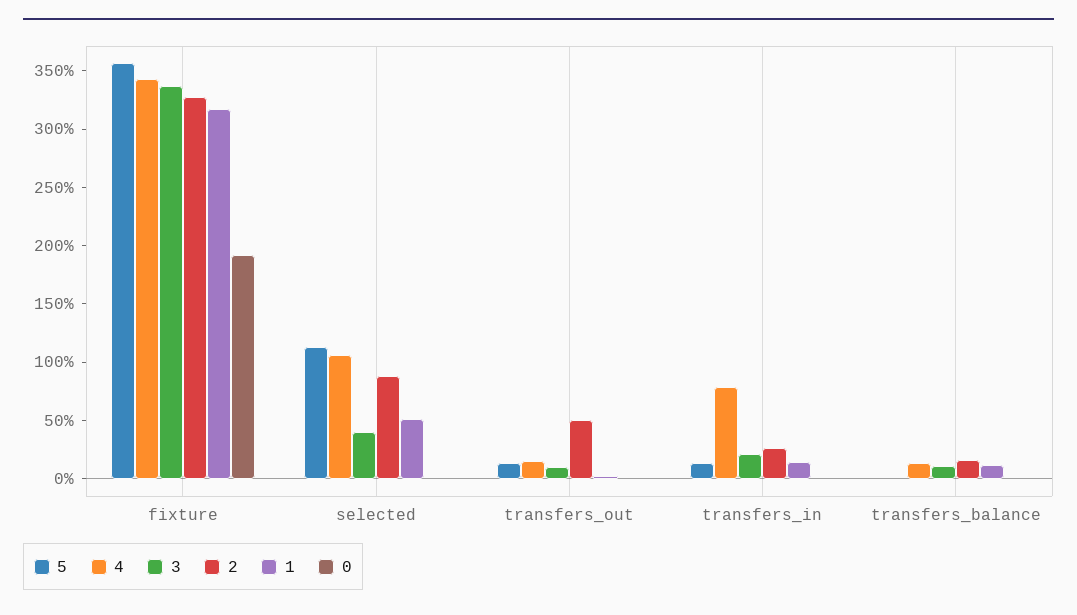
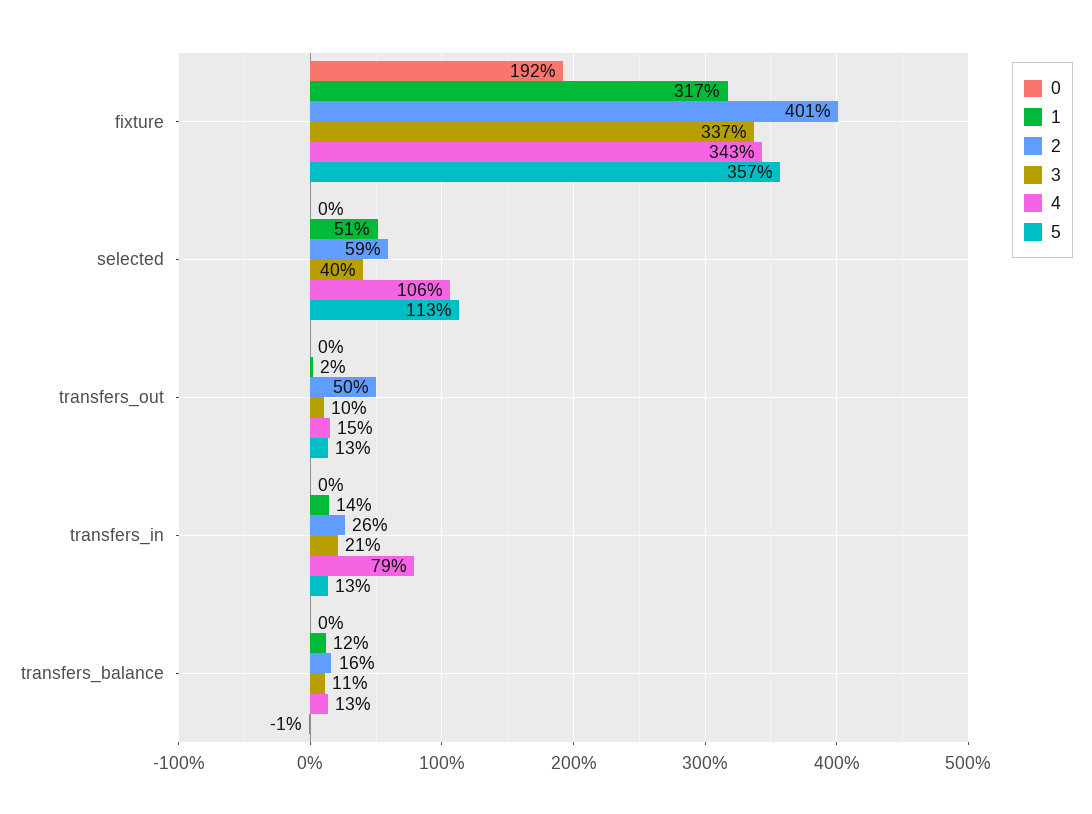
  {
    "5": {
      "fixture": 357,
      "selected": 113,
      "transfers_out": 13,
      "transfers_in": 13,
      "transfers_balance": -1
    },
    "4": {
      "fixture": 343,
      "selected": 106,
      "transfers_out": 15,
      "transfers_in": 79,
      "transfers_balance": 13
    },
    "3": {
      "fixture": 337,
      "selected": 40,
      "transfers_out": 10,
      "transfers_in": 21,
      "transfers_balance": 11
    },
    "2": {
-     "fixture": 330,
+     "fixture": 401,
-     "selected": 90,
+     "selected": 59,
      "transfers_out": 50,
      "transfers_in": 26,
      "transfers_balance": 16
    },
    "1": {
      "fixture": 317,
      "selected": 51,
      "transfers_out": 2,
      "transfers_in": 14,
      "transfers_balance": 12
    },
    "0": {
      "fixture": 192,
      "selected": 0,
      "transfers_out": 0,
      "transfers_in": 0,
      "transfers_balance": 0
    }
  }

